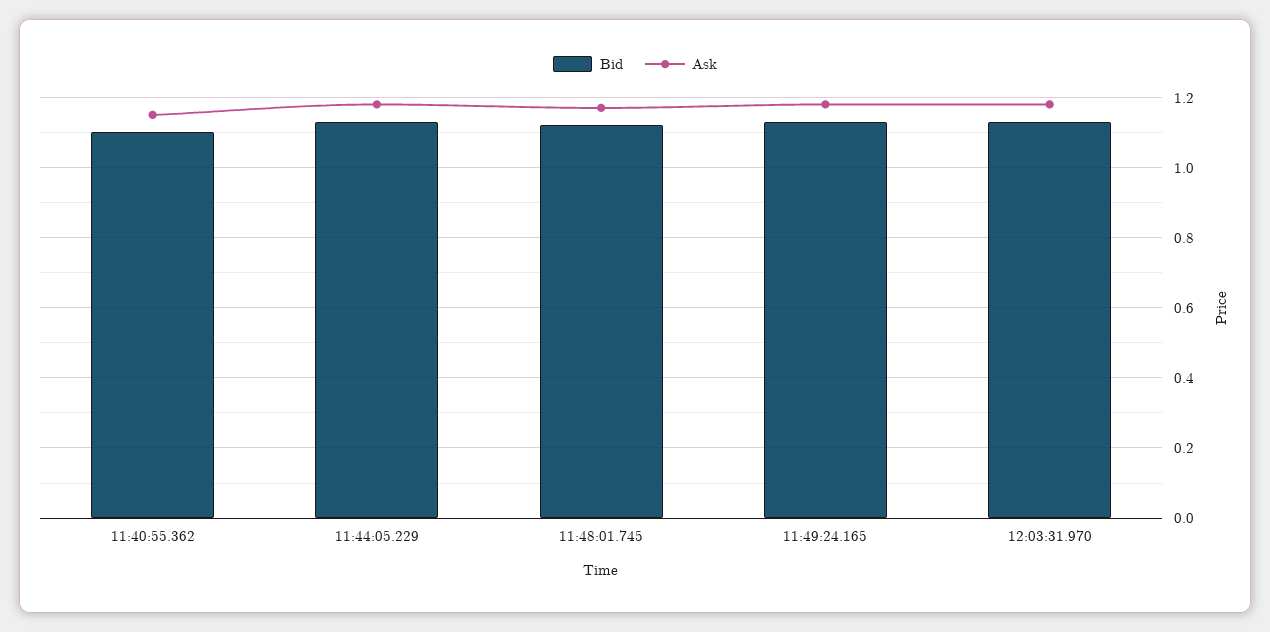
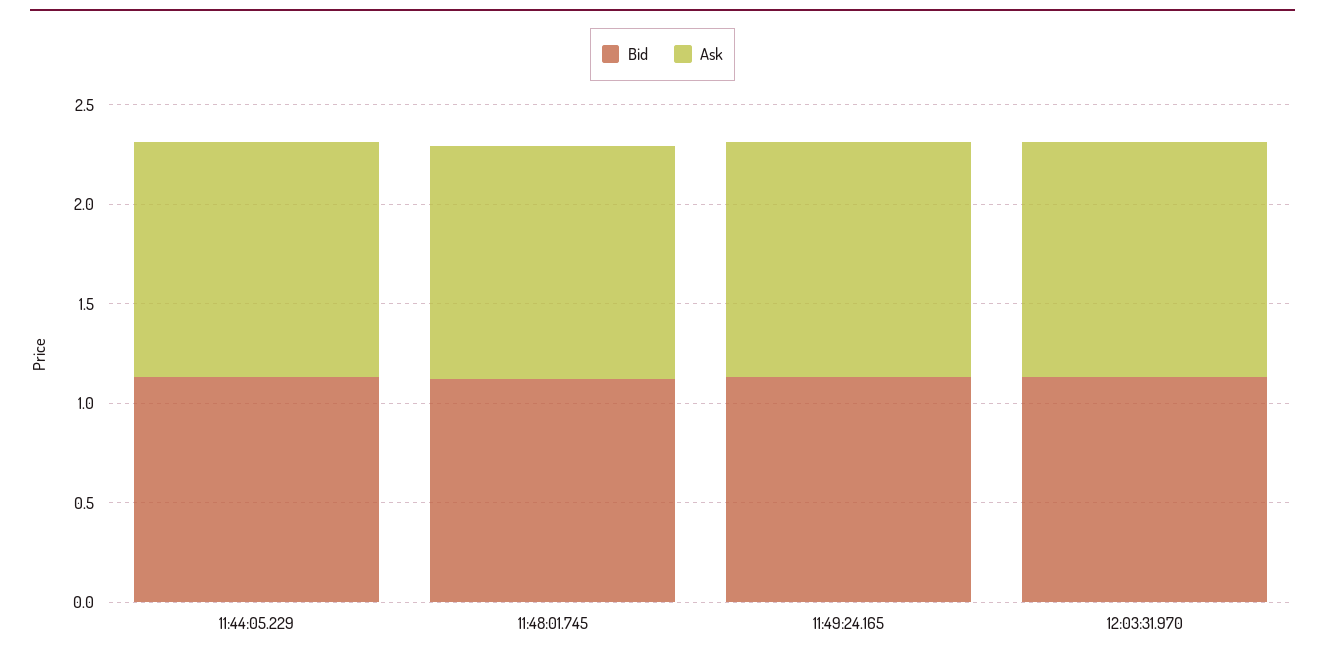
  {
    "Bid": {
-     "11:40:55.362": 1.1,
      "11:44:05.229": 1.15,
      "11:48:01.745": 1.1,
      "11:49:24.165": 1.15,
      "12:03:31.970": 1.15
    },
    "Ask": {
-     "11:40:55.362": 1.15,
      "11:44:05.229": 1.2,
      "11:48:01.745": 1.15,
      "11:49:24.165": 1.2,
      "12:03:31.970": 1.2
    }
  }

